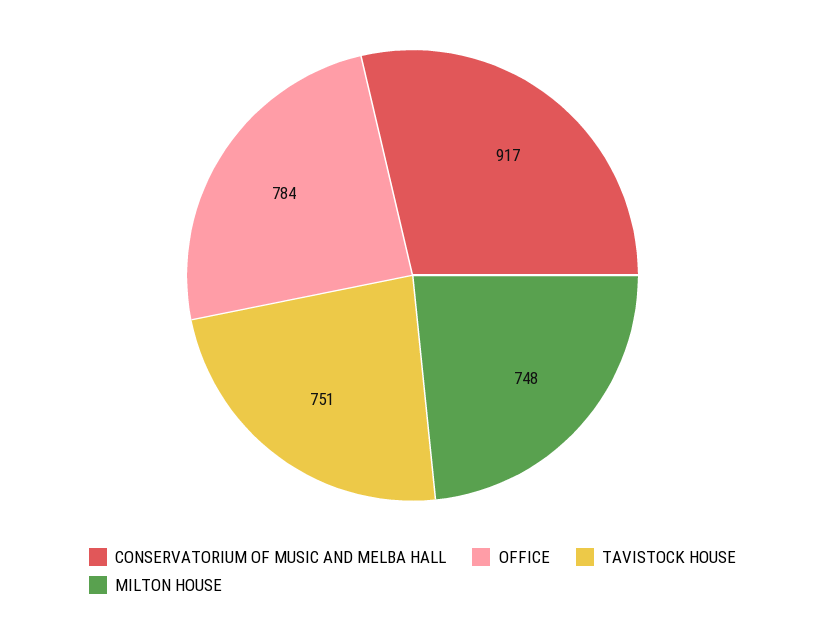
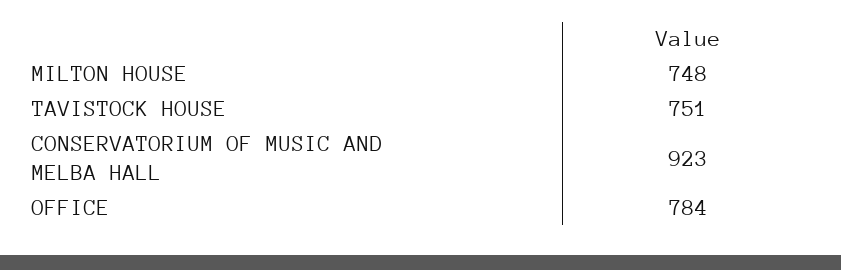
  {
-   "CONSERVATORIUM OF MUSIC AND MELBA HALL": 917,
+   "CONSERVATORIUM OF MUSIC AND MELBA HALL": 923,
    "OFFICE": 784,
    "TAVISTOCK HOUSE": 751,
    "MILTON HOUSE": 748
  }

